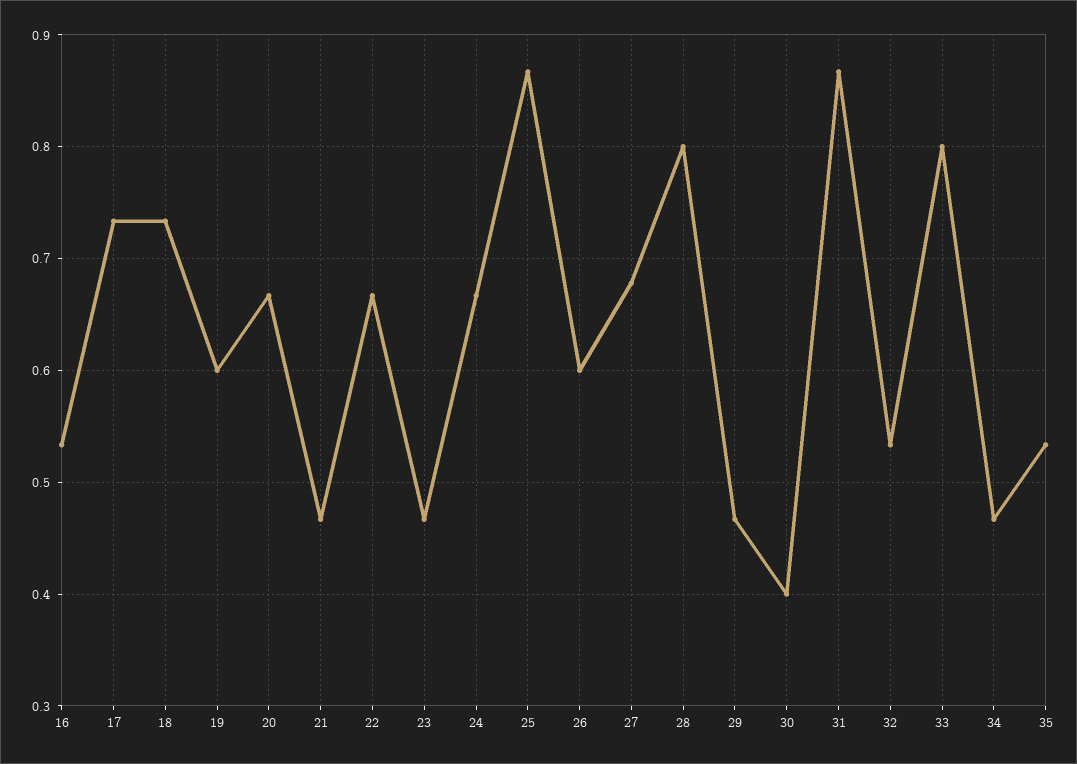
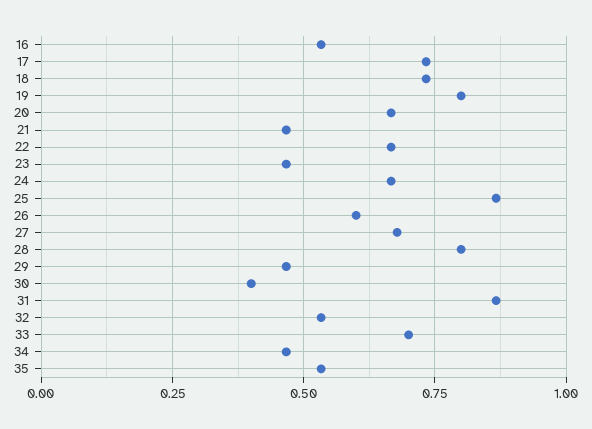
  {
    "16": 0.53,
    "17": 0.73,
    "18": 0.73,
-   "19": 0.6,
+   "19": 0.8,
    "20": 0.67,
    "21": 0.47,
    "22": 0.67,
    "23": 0.47,
    "24": 0.67,
    "25": 0.87,
    "26": 0.6,
    "27": 0.68,
    "28": 0.8,
    "29": 0.47,
    "30": 0.4,
    "31": 0.87,
    "32": 0.53,
-   "33": 0.8,
+   "33": 0.7,
    "34": 0.47,
    "35": 0.53
  }

